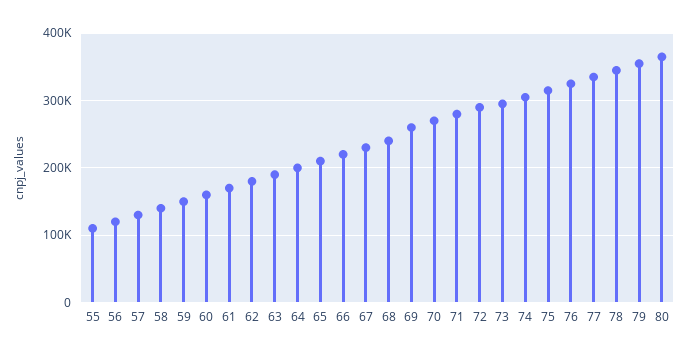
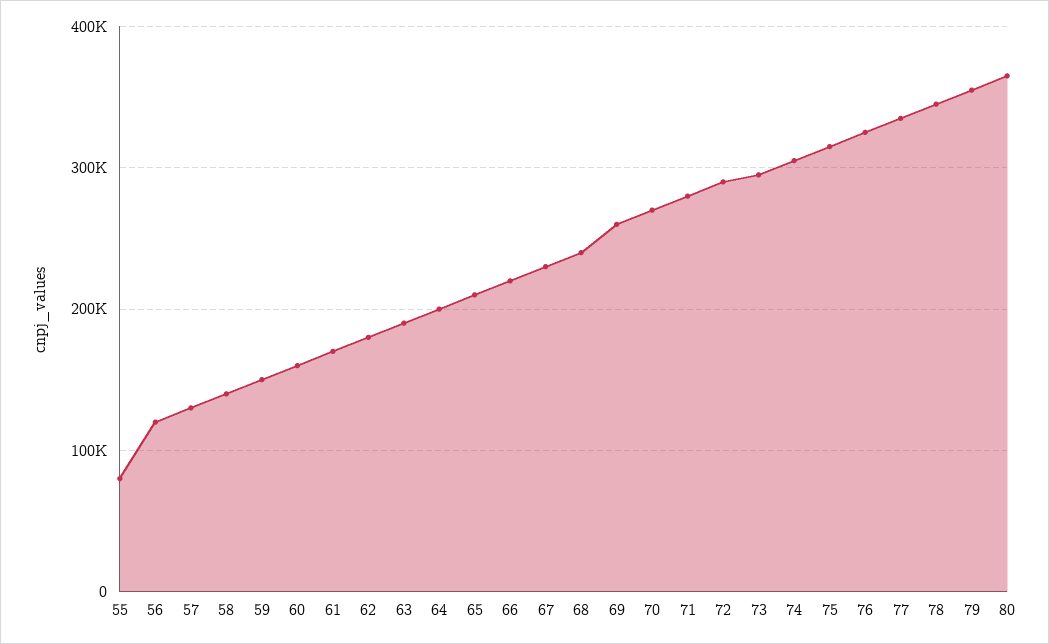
  {
-   "55": 110000,
+   "55": 80000,
    "56": 120000,
    "57": 130000,
    "58": 140000,
    "59": 150000,
    "60": 160000,
    "61": 170000,
    "62": 180000,
    "63": 190000,
    "64": 200000,
    "65": 210000,
    "66": 220000,
    "67": 230000,
    "68": 240000,
    "69": 260000,
    "70": 270000,
    "71": 280000,
    "72": 290000,
    "73": 300000,
    "74": 310000,
    "75": 320000,
    "76": 330000,
    "77": 340000,
    "78": 350000,
    "79": 360000,
    "80": 370000
  }

